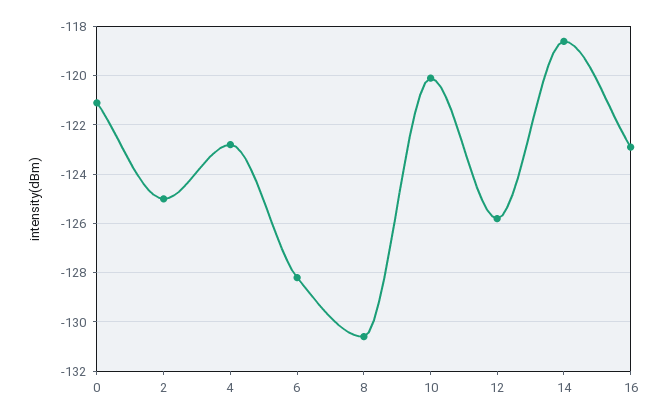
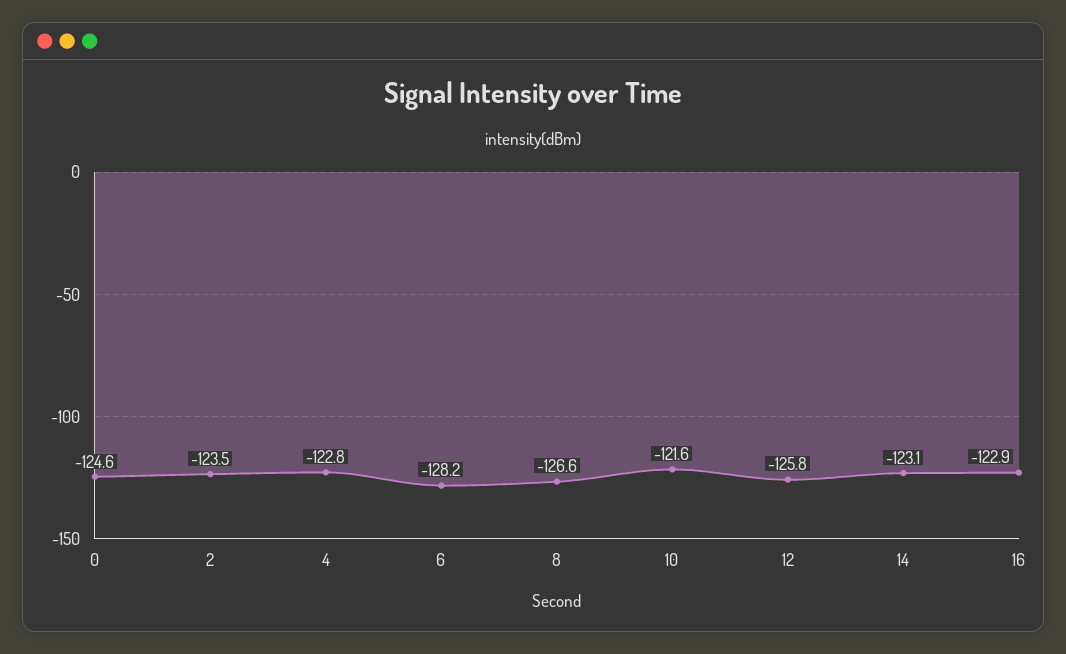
  {
-   "0": -121,
+   "0": -124.6,
-   "2": -125,
+   "2": -123.5,
    "4": -122.8,
    "6": -128.2,
-   "8": -130.5,
+   "8": -126.6,
-   "10": -120,
+   "10": -121.6,
    "12": -125.8,
-   "14": -118.5,
+   "14": -123.1,
    "16": -122.9
  }

